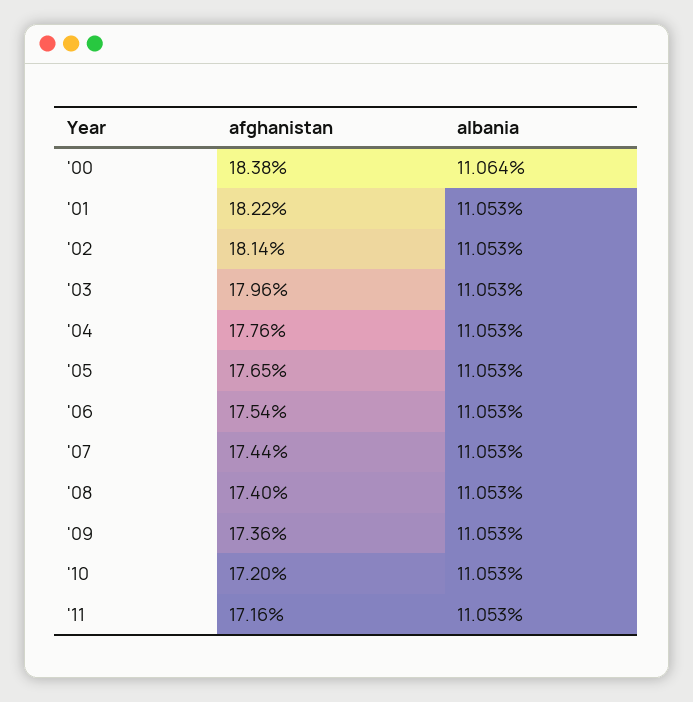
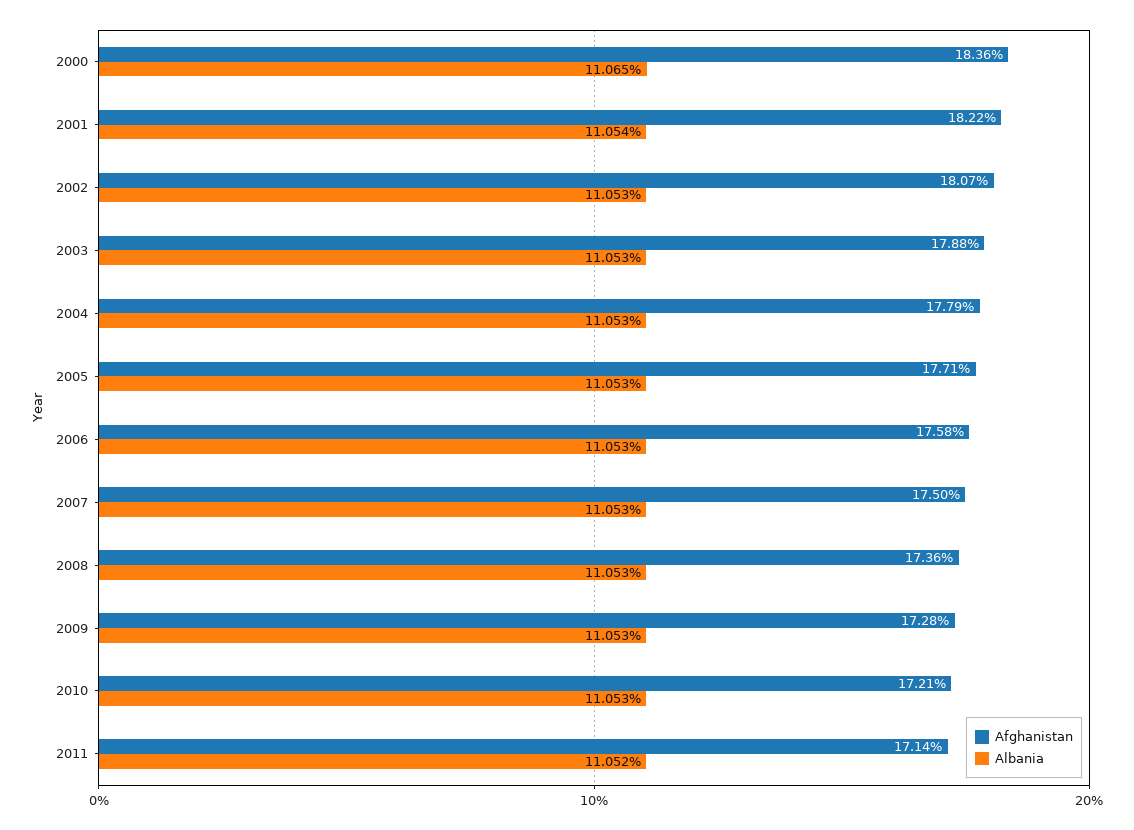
  {
    "afghanistan": {
-     "'00": 18.38,
+     "'00": 18.36,
      "'01": 18.22,
-     "'02": 18.14,
+     "'02": 18.07,
-     "'03": 17.96,
+     "'03": 17.88,
-     "'04": 17.76,
+     "'04": 17.79,
-     "'05": 17.65,
+     "'05": 17.71,
-     "'06": 17.54,
+     "'06": 17.58,
-     "'07": 17.44,
+     "'07": 17.5,
-     "'08": 17.4,
+     "'08": 17.36,
-     "'09": 17.36,
+     "'09": 17.28,
-     "'10": 17.2,
+     "'10": 17.21,
-     "'11": 17.16
+     "'11": 17.14
    },
    "albania": {
-     "'00": 11.064,
+     "'00": 11.065,
-     "'01": 11.053,
+     "'01": 11.054,
      "'02": 11.053,
      "'03": 11.053,
      "'04": 11.053,
      "'05": 11.053,
      "'06": 11.053,
      "'07": 11.053,
      "'08": 11.053,
      "'09": 11.053,
      "'10": 11.053,
-     "'11": 11.053
+     "'11": 11.052
    }
  }

